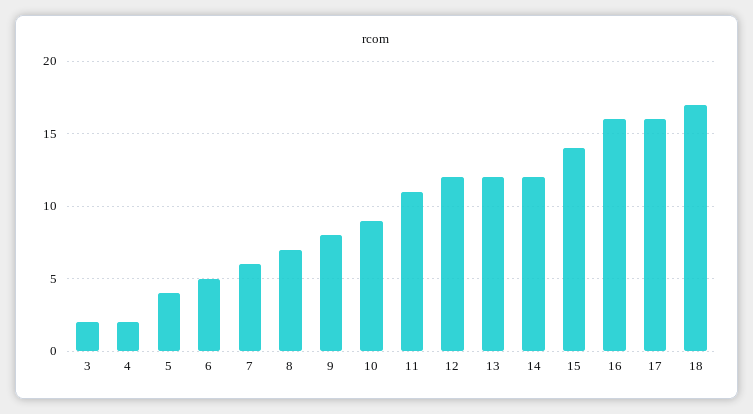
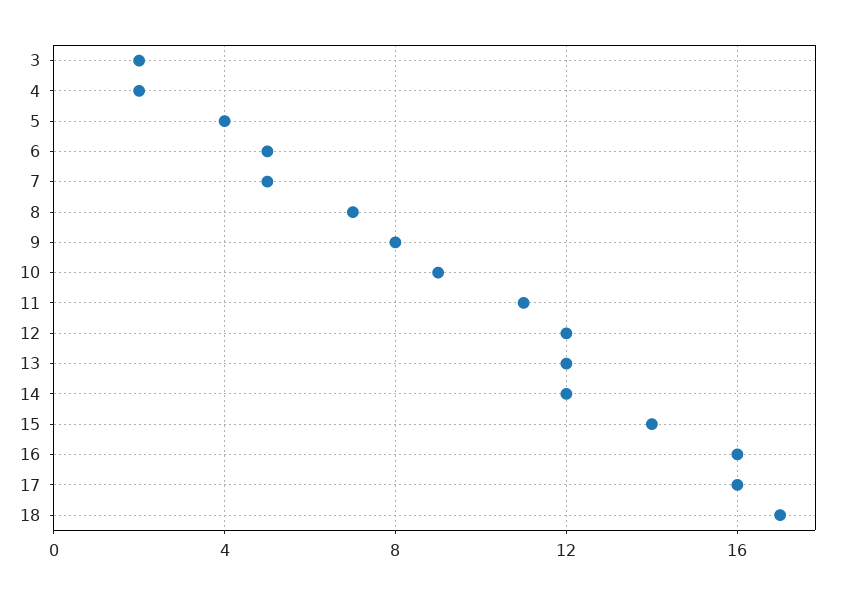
  {
    "3": 2,
    "4": 2,
    "5": 4,
    "6": 5,
-   "7": 6,
+   "7": 5,
    "8": 7,
    "9": 8,
    "10": 9,
    "11": 11,
    "12": 12,
    "13": 12,
    "14": 12,
    "15": 14,
    "16": 16,
    "17": 16,
    "18": 17
  }

